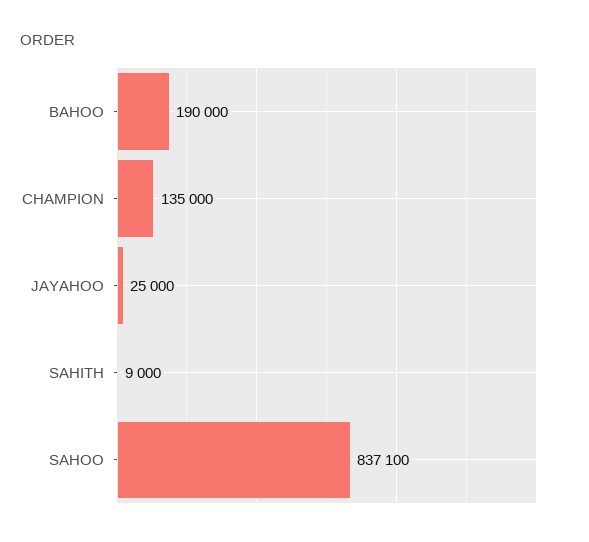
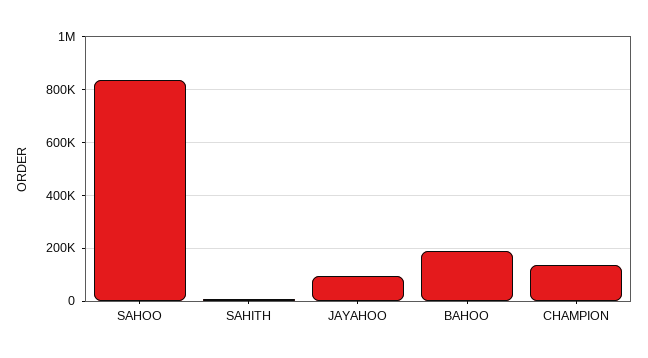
  {
    "BAHOO": 190000,
    "CHAMPION": 135000,
-   "JAYAHOO": 25000,
+   "JAYAHOO": 100000,
    "SAHITH": 9000,
    "SAHOO": 837100
  }

